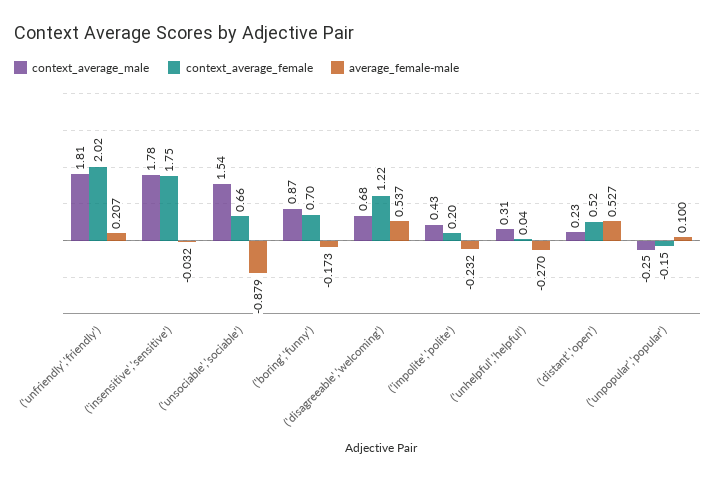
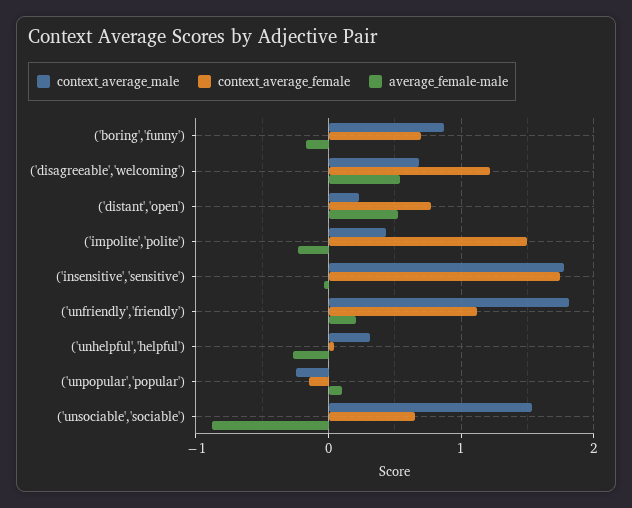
  {
    "context_average_male": {
      "('unfriendly','friendly')": 1.81,
      "('insensitive','sensitive')": 1.78,
      "('unsociable','sociable')": 1.54,
      "('boring','funny')": 0.87,
      "('disagreeable','welcoming')": 0.68,
      "('impolite','polite')": 0.43,
      "('unhelpful','helpful')": 0.31,
      "('distant','open')": 0.23,
      "('unpopular','popular')": -0.25
    },
    "context_average_female": {
-     "('unfriendly','friendly')": 2.02,
+     "('unfriendly','friendly')": 1.1,
      "('insensitive','sensitive')": 1.75,
      "('unsociable','sociable')": 0.66,
      "('boring','funny')": 0.7,
      "('disagreeable','welcoming')": 1.22,
-     "('impolite','polite')": 0.2,
+     "('impolite','polite')": 1.5,
      "('unhelpful','helpful')": 0.04,
-     "('distant','open')": 0.52,
+     "('distant','open')": 0.8,
      "('unpopular','popular')": -0.15
    },
    "average_female-male": {
      "('unfriendly','friendly')": 0.207,
      "('insensitive','sensitive')": -0.032,
      "('unsociable','sociable')": -0.879,
      "('boring','funny')": -0.173,
      "('disagreeable','welcoming')": 0.537,
      "('impolite','polite')": -0.232,
      "('unhelpful','helpful')": -0.27,
      "('distant','open')": 0.527,
      "('unpopular','popular')": 0.1
    }
  }

